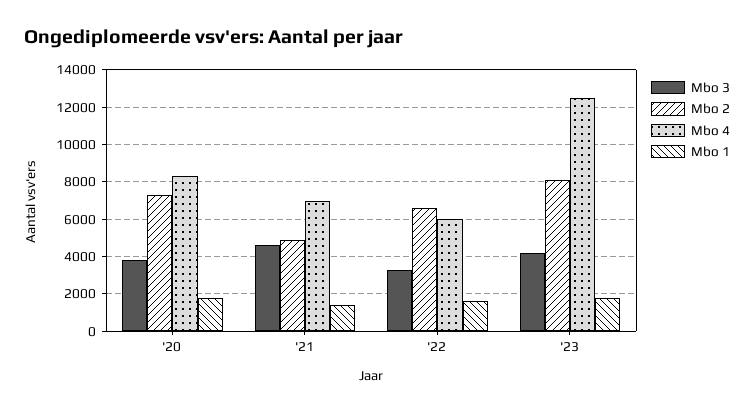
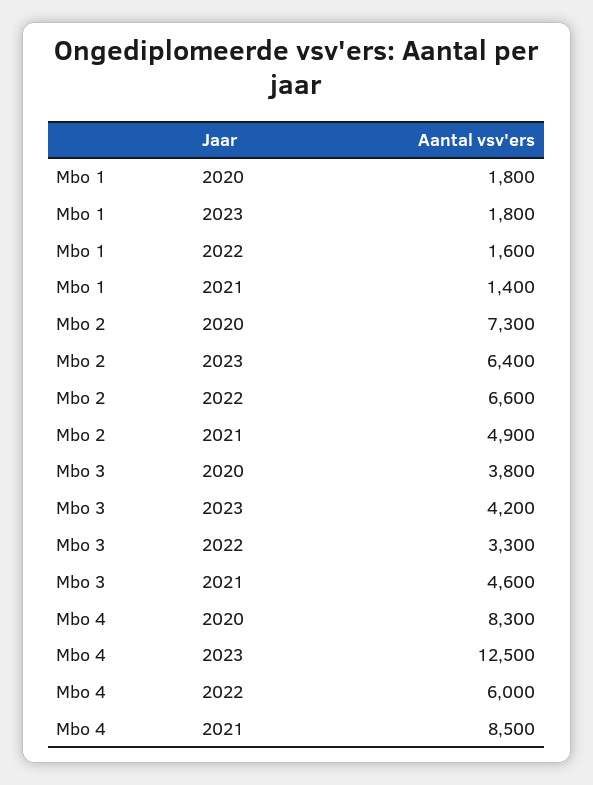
  {
    "Mbo 3": {
      "'20": 3800,
      "'21": 4600,
      "'22": 3300,
      "'23": 4200
    },
    "Mbo 2": {
      "'20": 7300,
      "'21": 4900,
      "'22": 6600,
-     "'23": 8000
+     "'23": 6400
    },
    "Mbo 4": {
      "'20": 8300,
-     "'21": 7000,
+     "'21": 8500,
      "'22": 6000,
      "'23": 12500
    },
    "Mbo 1": {
      "'20": 1800,
      "'21": 1400,
      "'22": 1600,
      "'23": 1800
    }
  }

